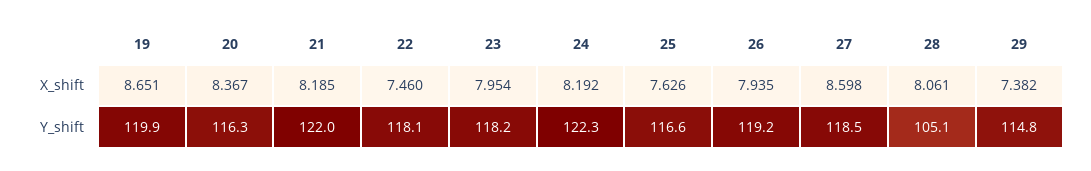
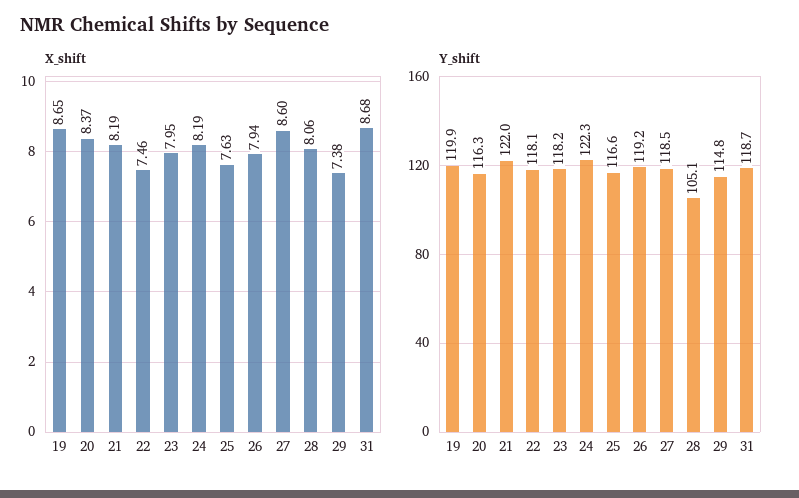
  {
    "X_shift": {
      "19": 8.651,
      "20": 8.367,
      "21": 8.185,
      "22": 7.46,
      "23": 7.954,
      "24": 8.192,
      "25": 7.626,
      "26": 7.935,
      "27": 8.598,
      "28": 8.061,
-     "29": 7.382
+     "29": 7.382,
+     "31": 8.68
    },
    "Y_shift": {
      "19": 119.9,
      "20": 116.3,
      "21": 122,
      "22": 118.1,
      "23": 118.2,
      "24": 122.3,
      "25": 116.6,
      "26": 119.2,
      "27": 118.5,
      "28": 105.1,
-     "29": 114.8
+     "29": 114.8,
+     "31": 118.7
    }
  }

